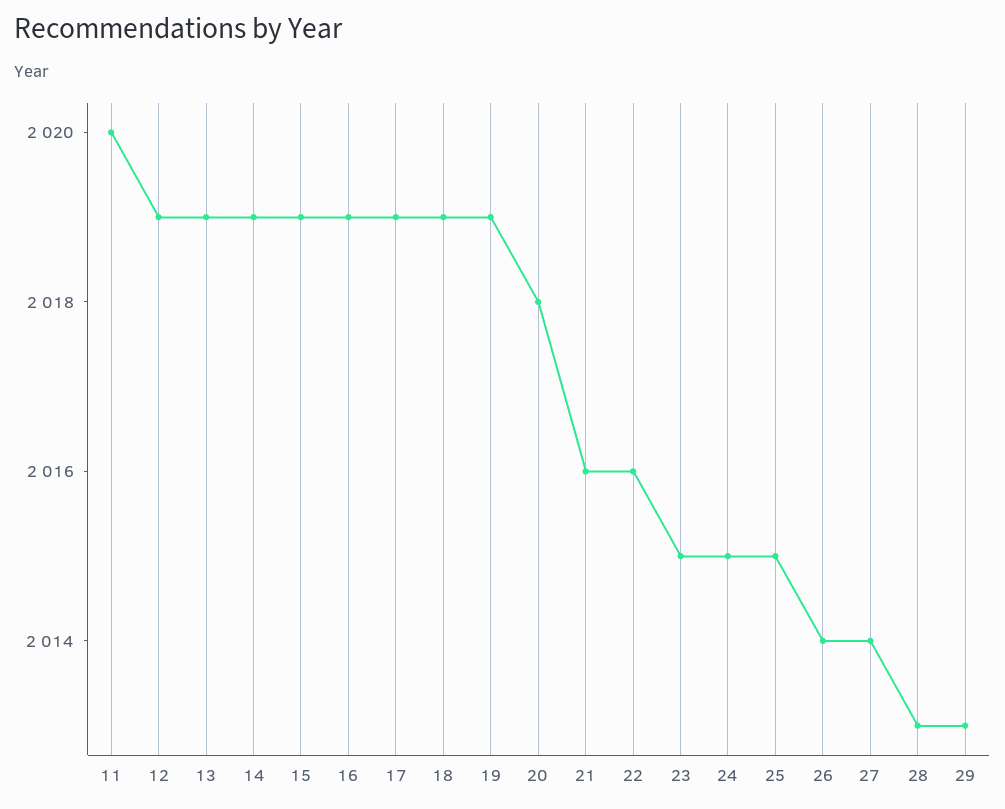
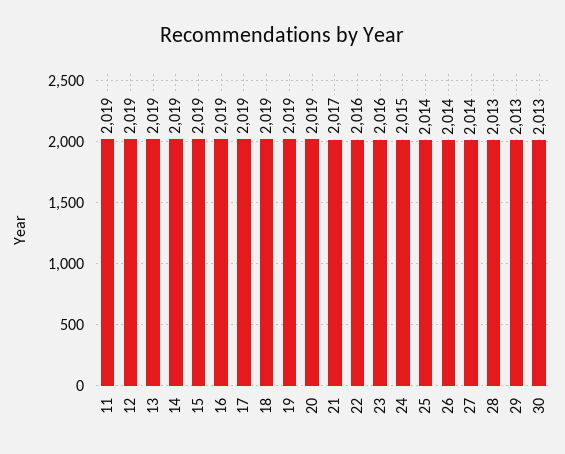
  {
-   "11": 2020,
+   "11": 2019,
    "12": 2019,
    "13": 2019,
    "14": 2019,
    "15": 2019,
    "16": 2019,
    "17": 2019,
    "18": 2019,
    "19": 2019,
-   "20": 2018,
+   "20": 2019,
-   "21": 2016,
+   "21": 2017,
    "22": 2016,
-   "23": 2015,
+   "23": 2016,
    "24": 2015,
-   "25": 2015,
+   "25": 2014,
    "26": 2014,
    "27": 2014,
    "28": 2013,
-   "29": 2013
+   "29": 2013,
+   "30": 2013
  }

